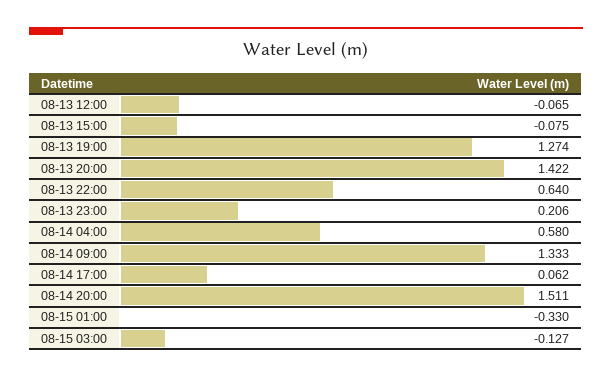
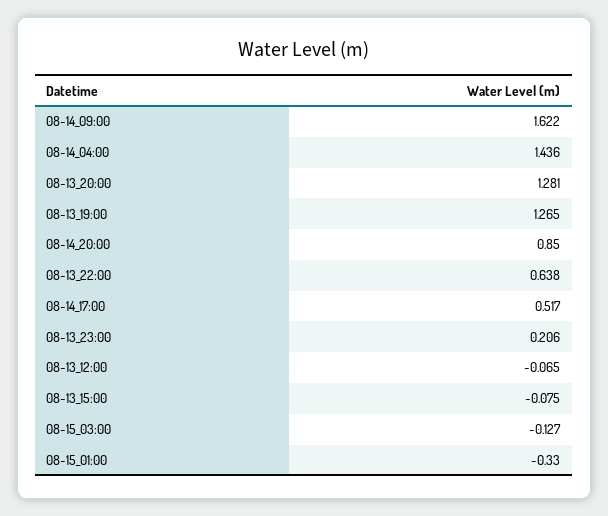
  {
    "08-13 12:00": -0.065,
    "08-13 15:00": -0.075,
-   "08-13 19:00": 1.274,
+   "08-13 19:00": 1.265,
-   "08-13 20:00": 1.422,
+   "08-13 20:00": 1.281,
-   "08-13 22:00": 0.64,
+   "08-13 22:00": 0.638,
    "08-13 23:00": 0.206,
-   "08-14 04:00": 0.58,
+   "08-14 04:00": 1.436,
-   "08-14 09:00": 1.333,
+   "08-14 09:00": 1.622,
-   "08-14 17:00": 0.062,
+   "08-14 17:00": 0.517,
-   "08-14 20:00": 1.511,
+   "08-14 20:00": 0.85,
    "08-15 01:00": -0.33,
    "08-15 03:00": -0.127
  }

